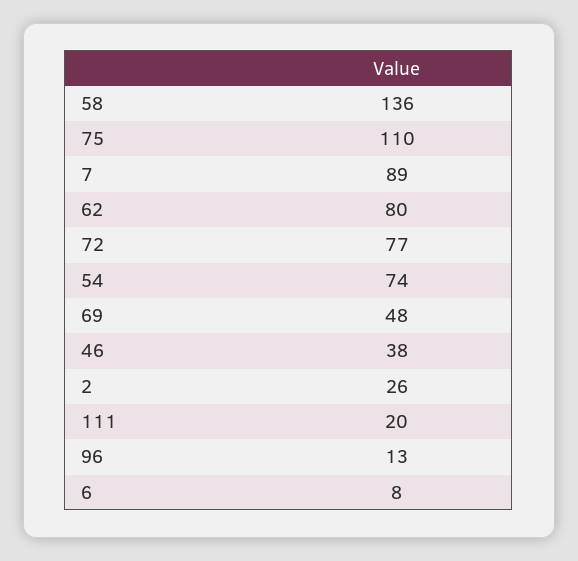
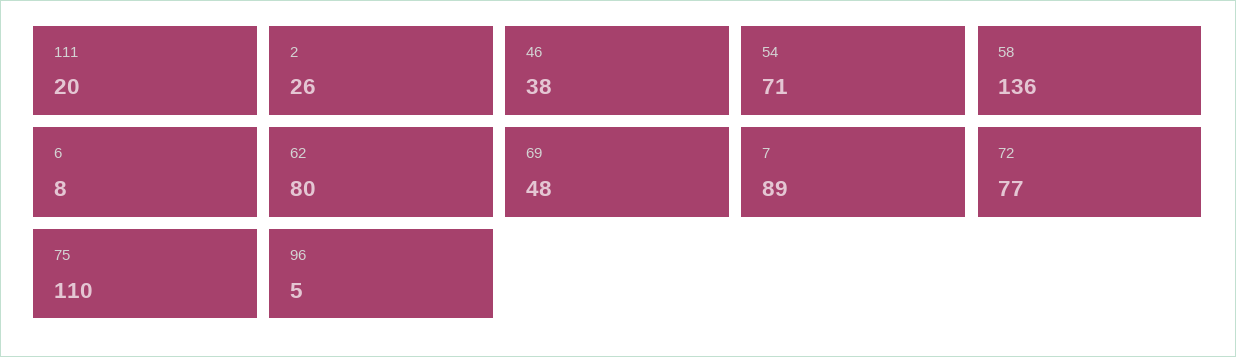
  {
    "58": 136,
    "75": 110,
    "7": 89,
    "62": 80,
    "72": 77,
-   "54": 74,
+   "54": 71,
    "69": 48,
    "46": 38,
    "2": 26,
    "111": 20,
-   "96": 13,
+   "96": 5,
    "6": 8
  }

